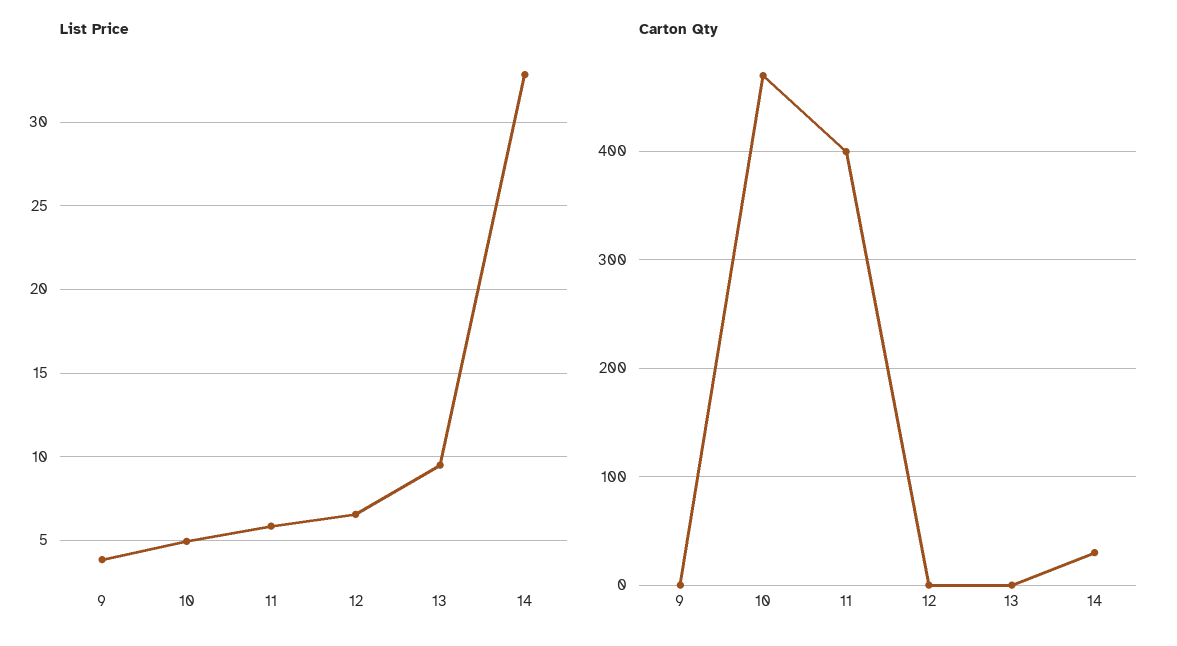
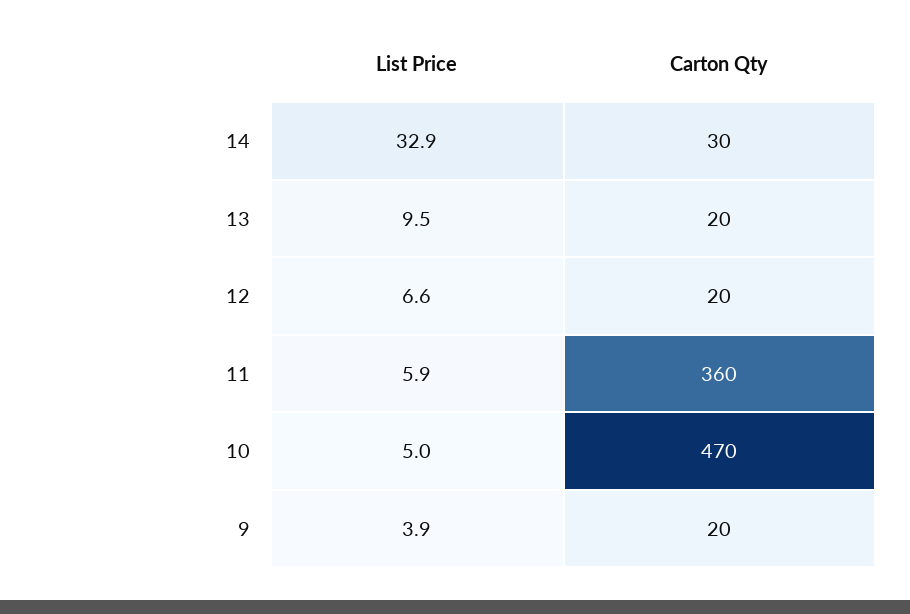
  {
    "List Price": {
      "9": 3.9,
      "10": 5,
      "11": 5.9,
      "12": 6.6,
      "13": 9.5,
      "14": 32.9
    },
    "Carton Qty": {
-     "9": 0,
+     "9": 20,
      "10": 470,
-     "11": 400,
+     "11": 360,
-     "12": 0,
+     "12": 20,
-     "13": 0,
+     "13": 20,
      "14": 30
    }
  }

